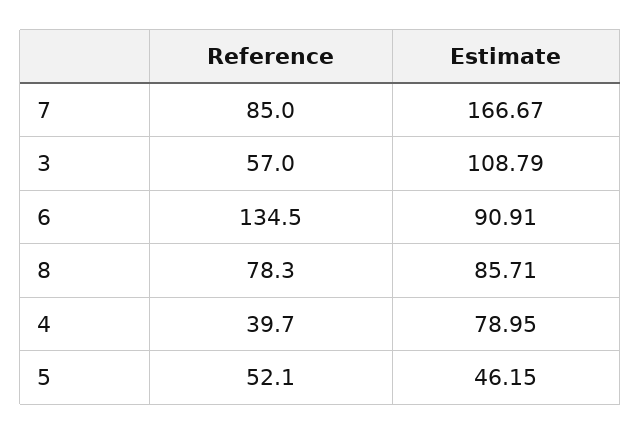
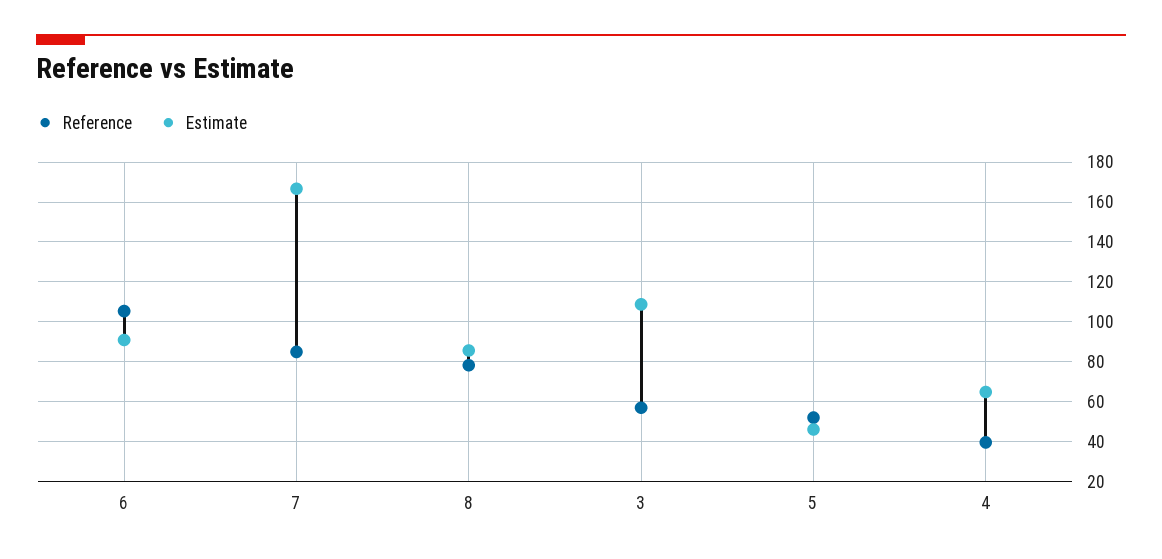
  {
    "Reference": {
      "7": 85,
      "3": 57,
-     "6": 134.5,
+     "6": 105,
      "8": 78.3,
      "4": 39.7,
      "5": 52.1
    },
    "Estimate": {
      "7": 166.67,
      "3": 108.79,
      "6": 90.91,
      "8": 85.71,
-     "4": 78.95,
+     "4": 65,
      "5": 46.15
    }
  }

